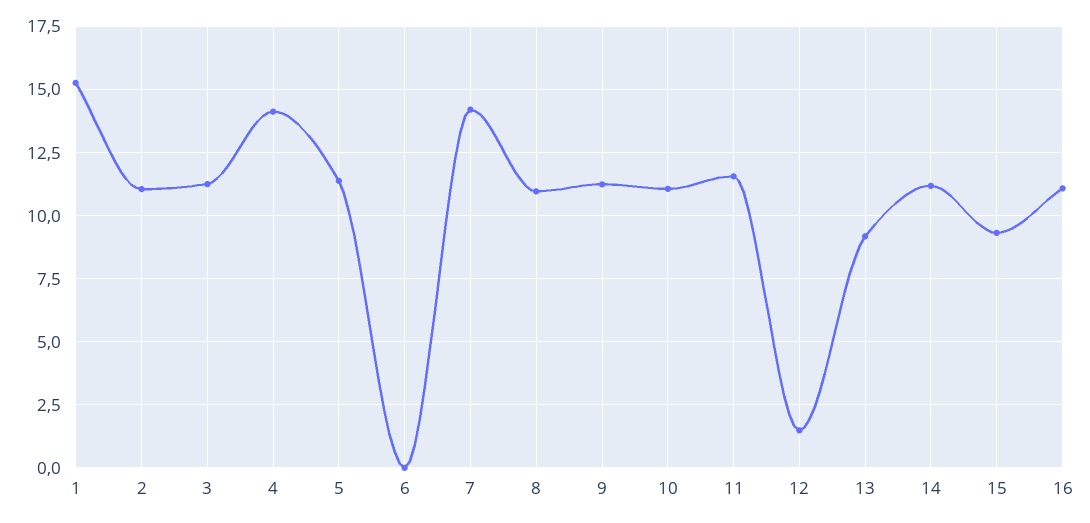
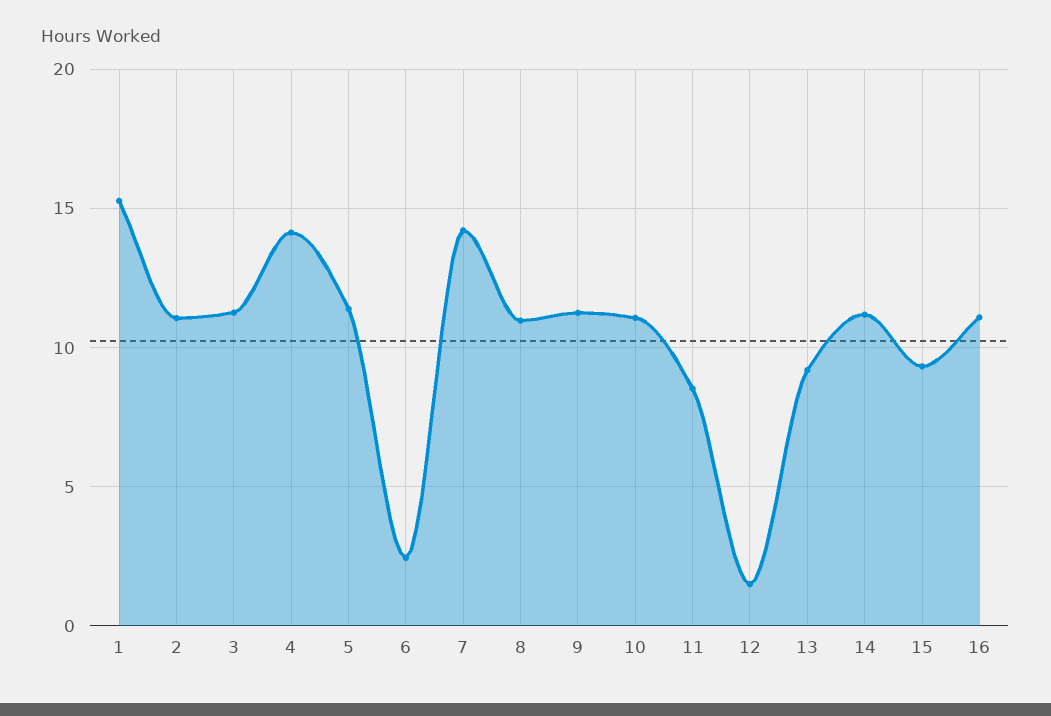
  {
    "1": 15.25,
    "2": 11,
    "3": 11.25,
    "4": 14,
    "5": 11.5,
-   "6": 0,
+   "6": 2.5,
    "7": 14.25,
    "8": 11,
    "9": 11.25,
    "10": 11,
-   "11": 11.5,
+   "11": 8.5,
    "12": 1.5,
    "13": 9.25,
    "14": 11.25,
    "15": 9.25,
    "16": 11
  }

